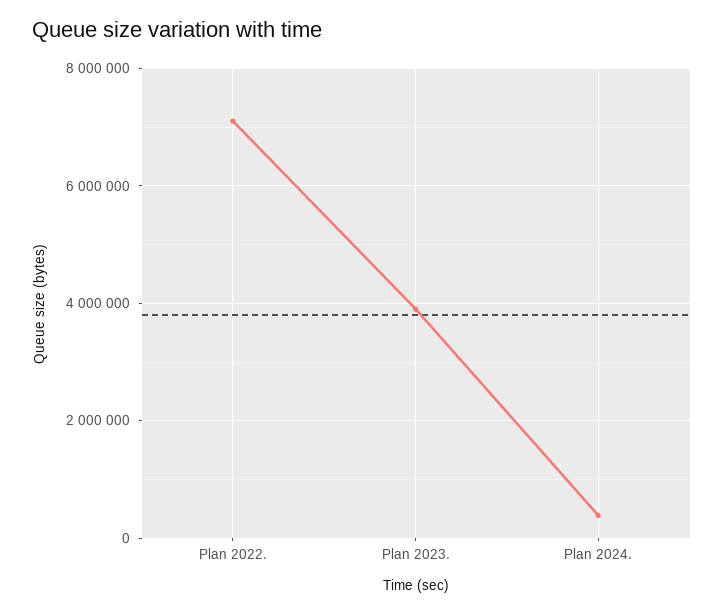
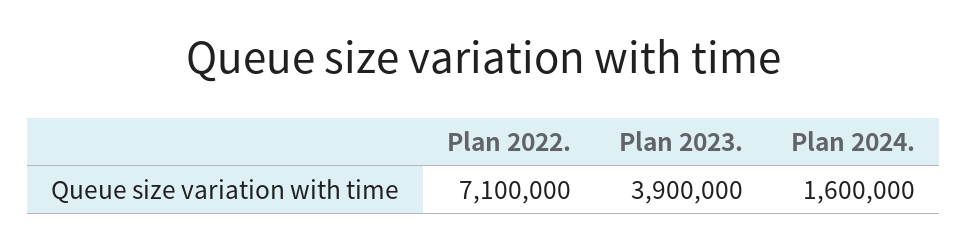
  {
    "Plan 2022.": 7100000,
    "Plan 2023.": 3900000,
-   "Plan 2024.": 400000
+   "Plan 2024.": 1600000
  }

